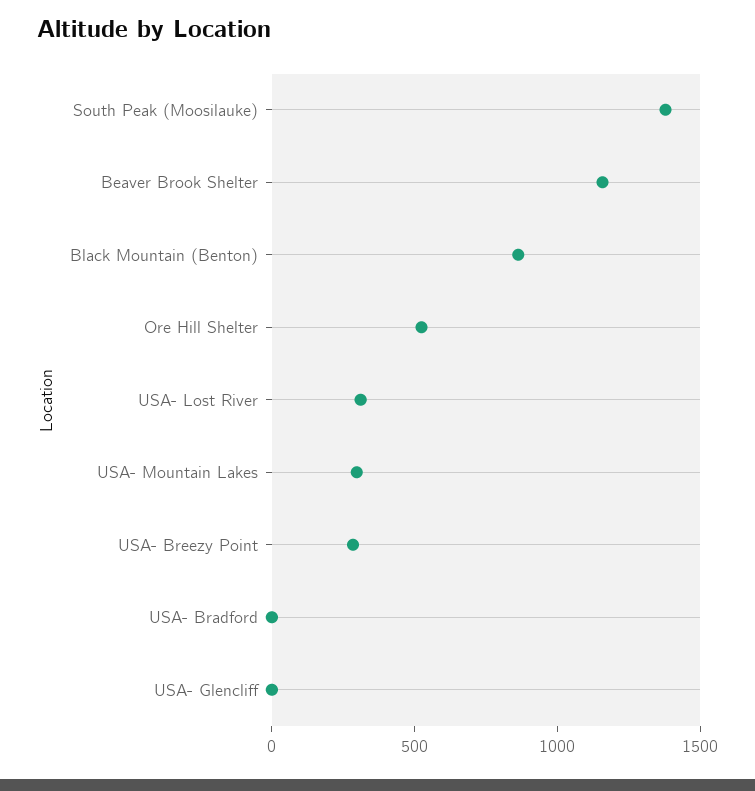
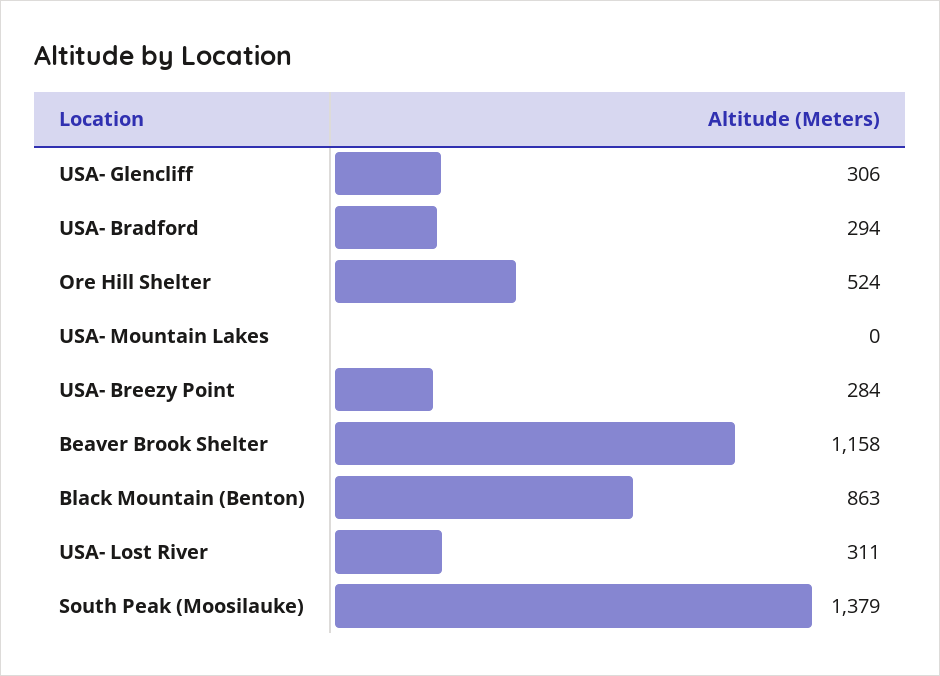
  {
    "South Peak (Moosilauke)": 1379,
    "Beaver Brook Shelter": 1158,
    "Black Mountain (Benton)": 863,
    "Ore Hill Shelter": 524,
    "USA- Lost River": 311,
-   "USA- Mountain Lakes": 300,
+   "USA- Mountain Lakes": 0,
    "USA- Breezy Point": 284,
-   "USA- Bradford": 0,
+   "USA- Bradford": 294,
-   "USA- Glencliff": 0
+   "USA- Glencliff": 306
  }

